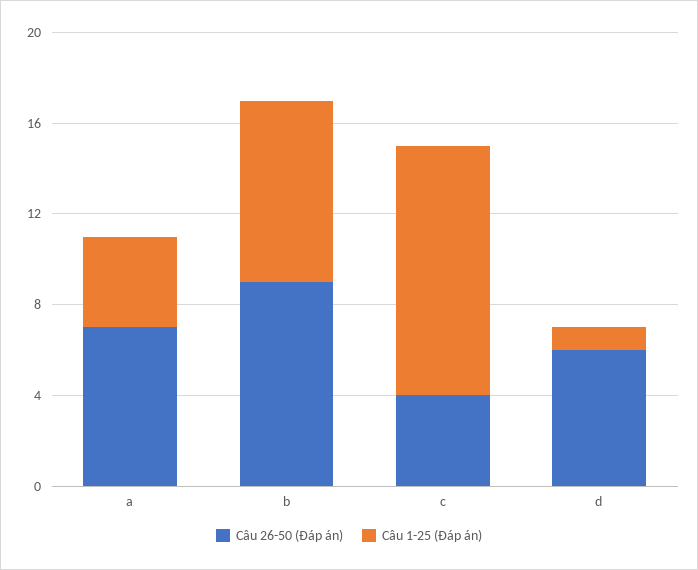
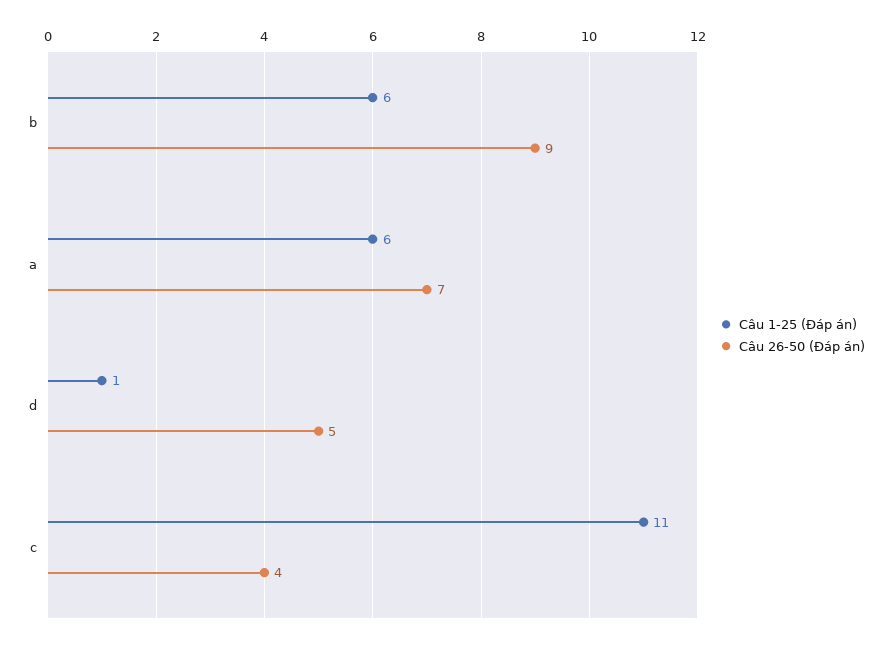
  {
    "Câu 26-50 (Đáp án)": {
      "a": 7,
      "b": 9,
      "c": 4,
-     "d": 6
+     "d": 5
    },
    "Câu 1-25 (Đáp án)": {
-     "a": 4,
+     "a": 6,
-     "b": 8,
+     "b": 6,
      "c": 11,
      "d": 1
    }
  }

